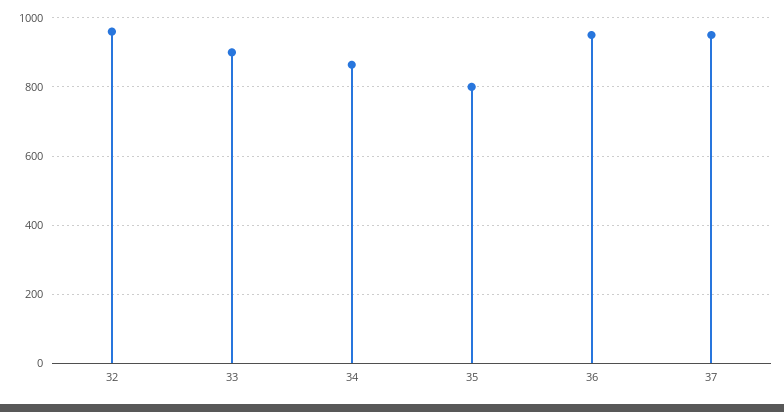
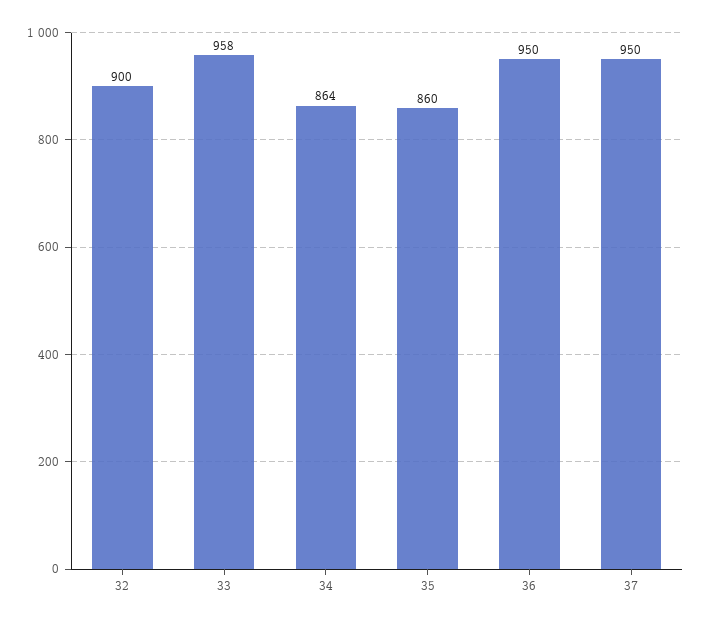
  {
-   "32": 960,
+   "32": 900,
-   "33": 900,
+   "33": 958,
    "34": 864,
-   "35": 800,
+   "35": 860,
    "36": 950,
    "37": 950
  }

